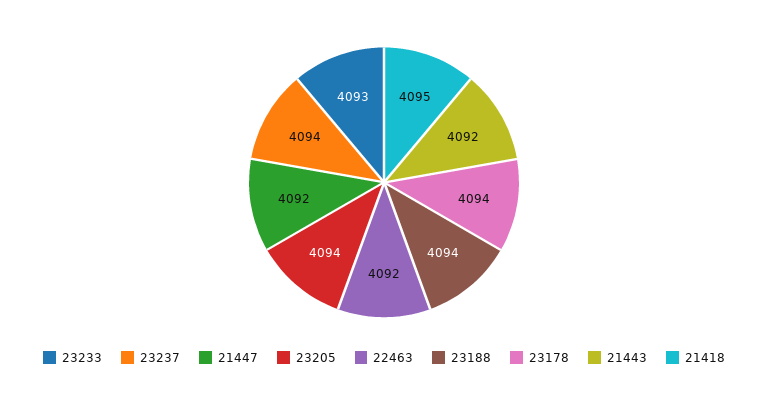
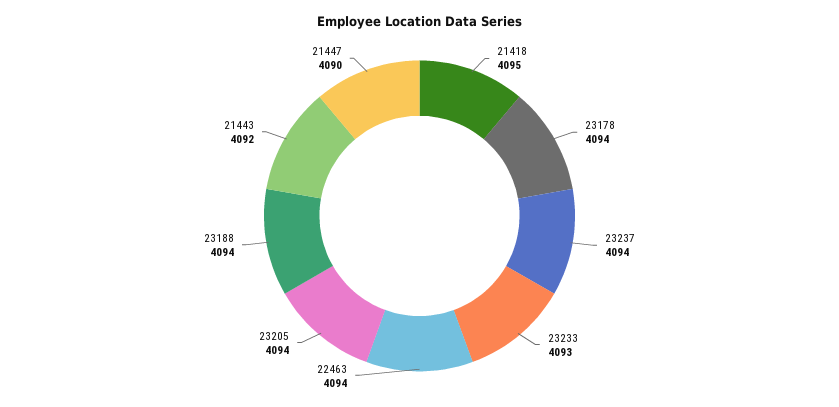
  {
    "23233": 4093,
    "23237": 4094,
-   "21447": 4092,
+   "21447": 4090,
    "23205": 4094,
-   "22463": 4092,
+   "22463": 4094,
    "23188": 4094,
    "23178": 4094,
    "21443": 4092,
    "21418": 4095
  }

